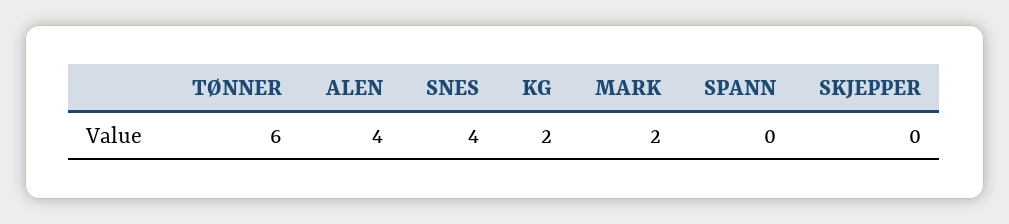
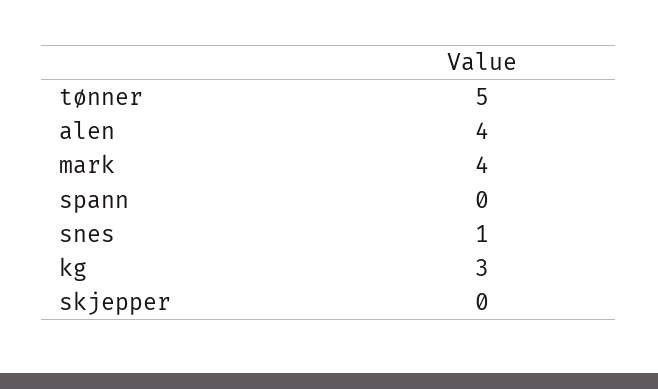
  {
-   "TØNNER": 6,
+   "TØNNER": 5,
    "ALEN": 4,
-   "SNES": 4,
+   "SNES": 1,
-   "KG": 2,
+   "KG": 3,
-   "MARK": 2,
+   "MARK": 4,
    "SPANN": 0,
    "SKJEPPER": 0
  }

